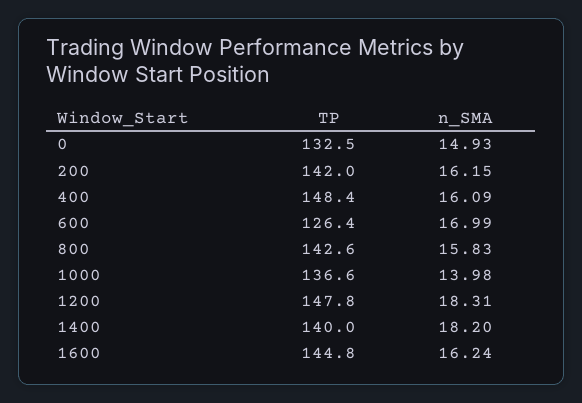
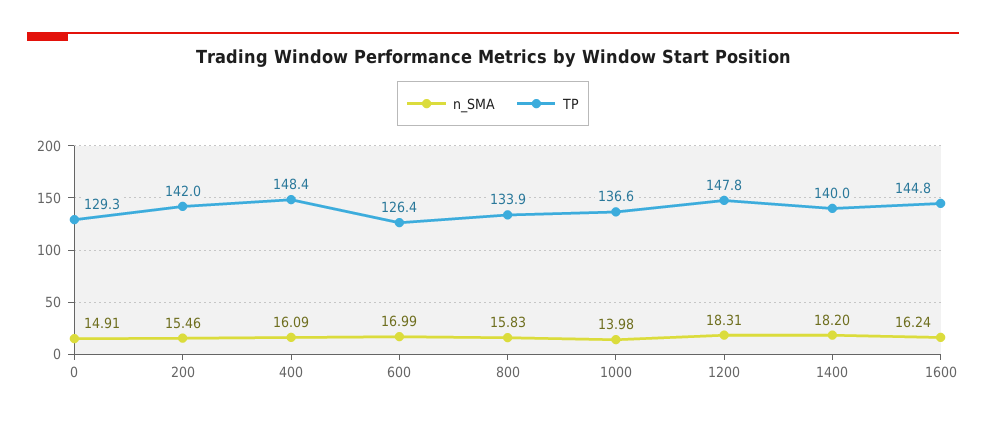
  {
    "TP": {
-     "0": 132.5,
+     "0": 129.3,
      "200": 142,
      "400": 148.4,
      "600": 126.4,
-     "800": 142.6,
+     "800": 133.9,
      "1000": 136.6,
      "1200": 147.8,
      "1400": 140,
      "1600": 144.8
    },
    "n_SMA": {
-     "0": 14.93,
+     "0": 14.91,
-     "200": 16.15,
+     "200": 15.46,
      "400": 16.09,
      "600": 16.99,
      "800": 15.83,
      "1000": 13.98,
      "1200": 18.31,
      "1400": 18.2,
      "1600": 16.24
    }
  }

